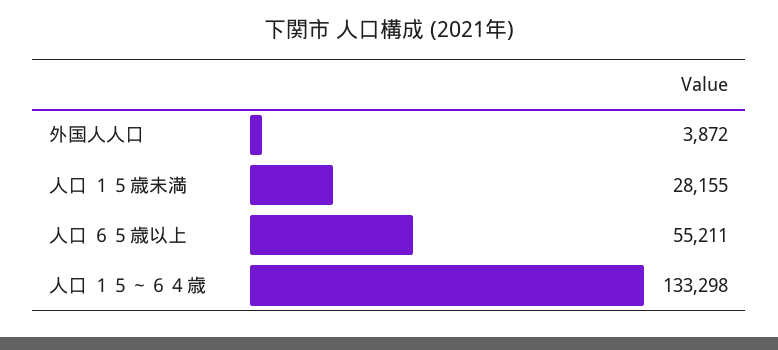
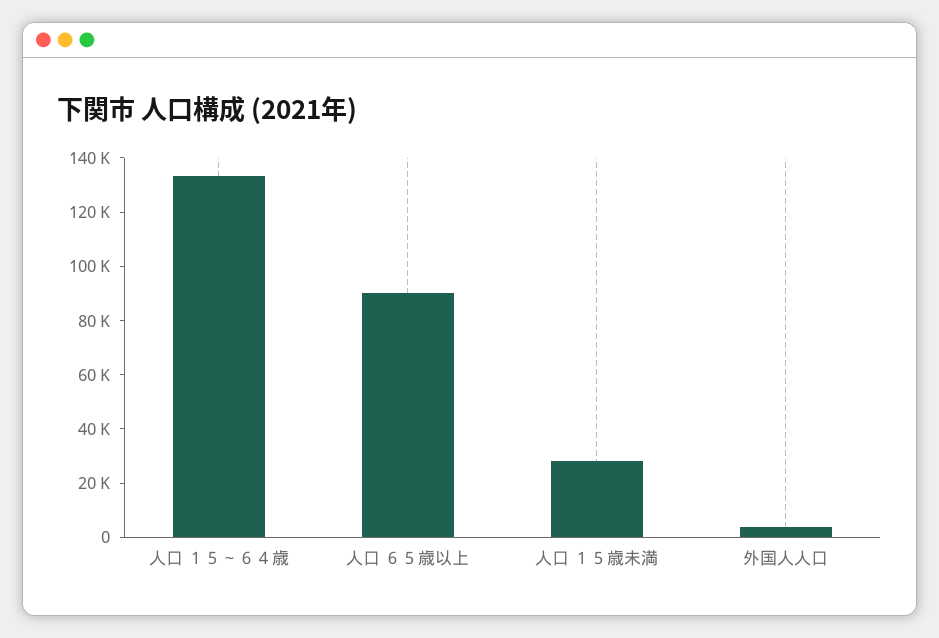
  {
    "外国人人口": 3872,
    "人口 １５歳未満": 28155,
-   "人口 ６５歳以上": 55211,
+   "人口 ６５歳以上": 90000,
    "人口 １５～６４歳": 133298
  }

